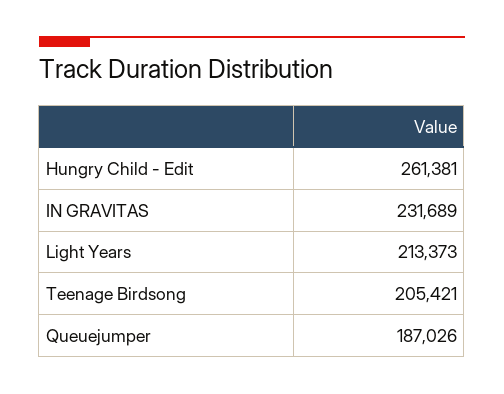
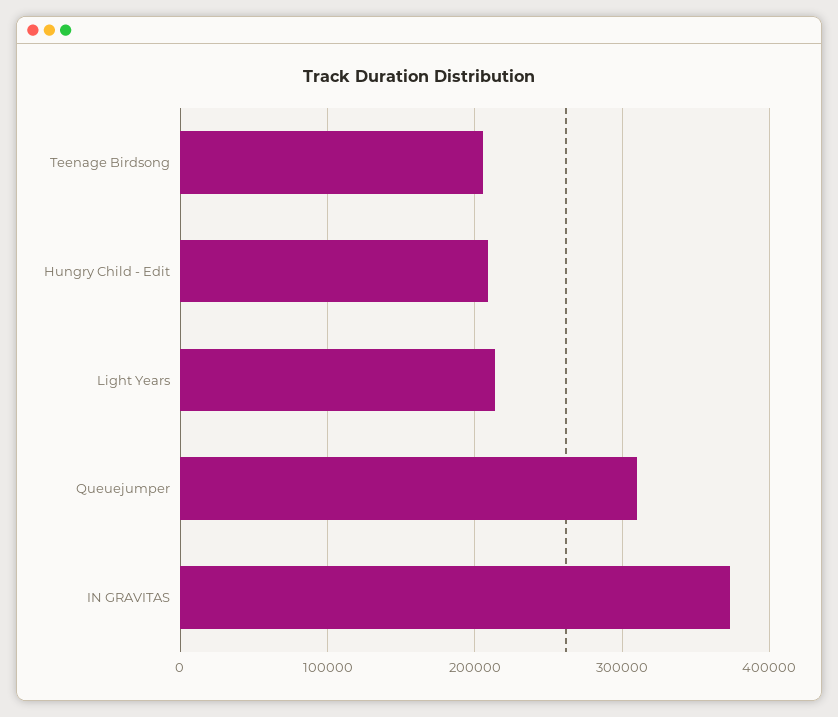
  {
-   "Hungry Child - Edit": 261381,
+   "Hungry Child - Edit": 210000,
-   "IN GRAVITAS": 231689,
+   "IN GRAVITAS": 370000,
    "Light Years": 213373,
    "Teenage Birdsong": 205421,
-   "Queuejumper": 187026
+   "Queuejumper": 310000
  }

